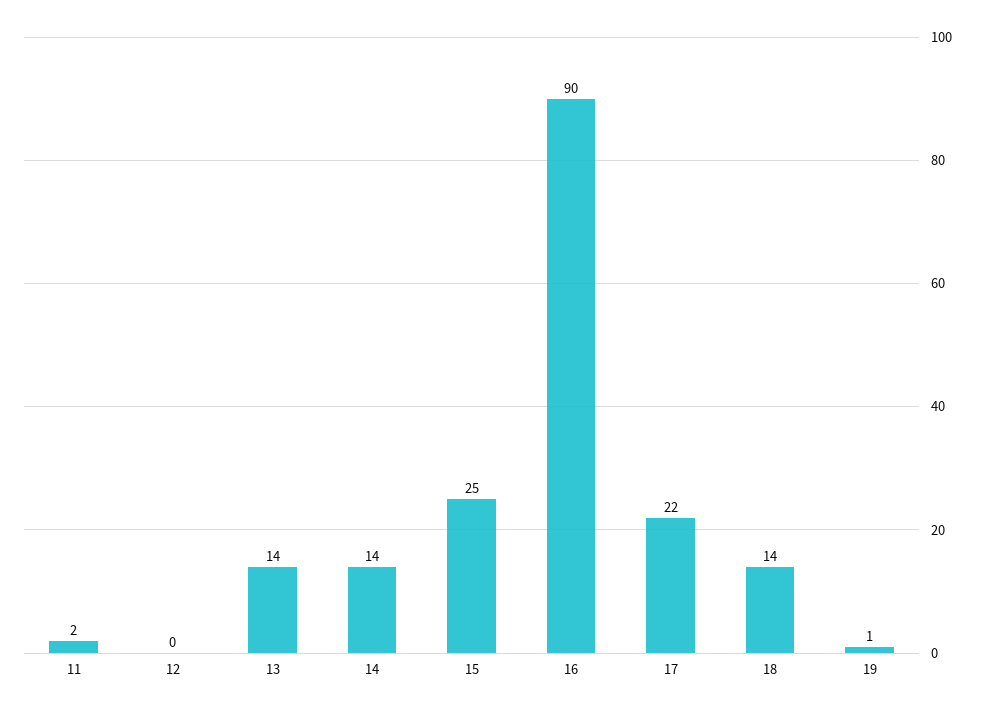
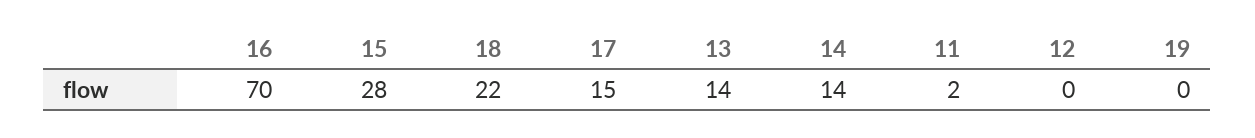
  {
    "11": 2,
    "12": 0,
    "13": 14,
    "14": 14,
-   "15": 25,
+   "15": 28,
-   "16": 90,
+   "16": 70,
-   "17": 22,
+   "17": 15,
-   "18": 14,
+   "18": 22,
-   "19": 1
+   "19": 0
  }

